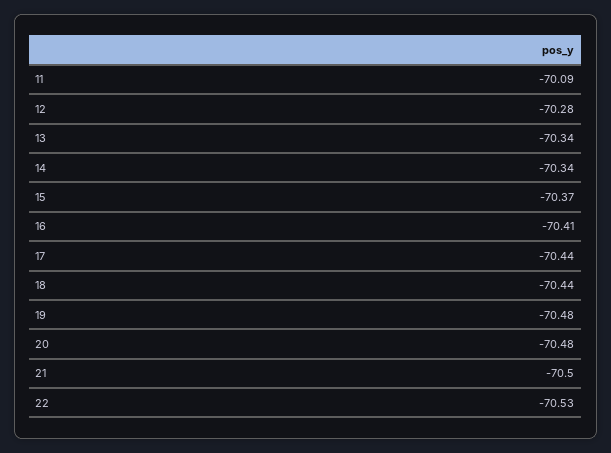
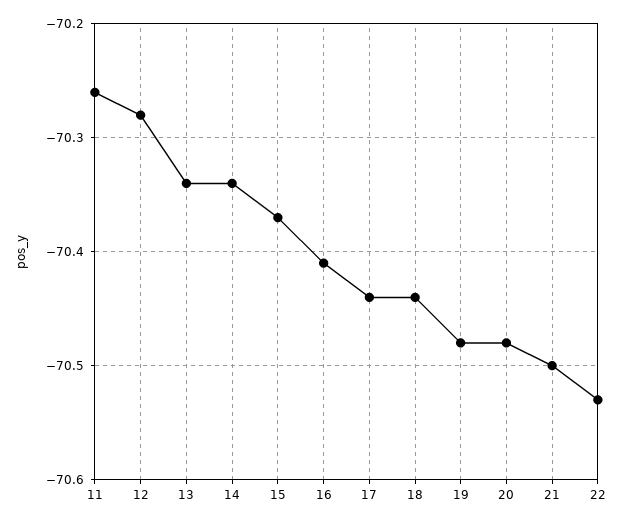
  {
-   "11": -70.09,
+   "11": -70.26,
    "12": -70.28,
    "13": -70.34,
    "14": -70.34,
    "15": -70.37,
    "16": -70.41,
    "17": -70.44,
    "18": -70.44,
    "19": -70.48,
    "20": -70.48,
    "21": -70.5,
    "22": -70.53
  }

